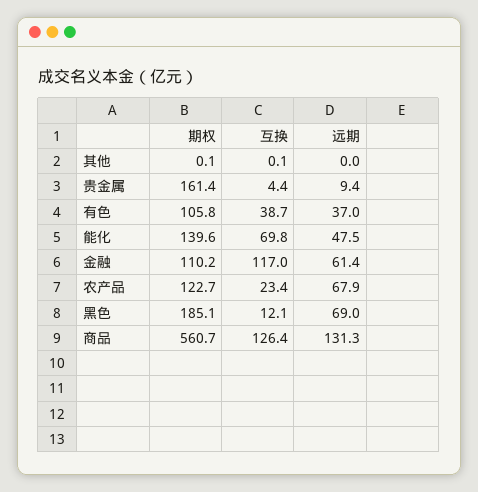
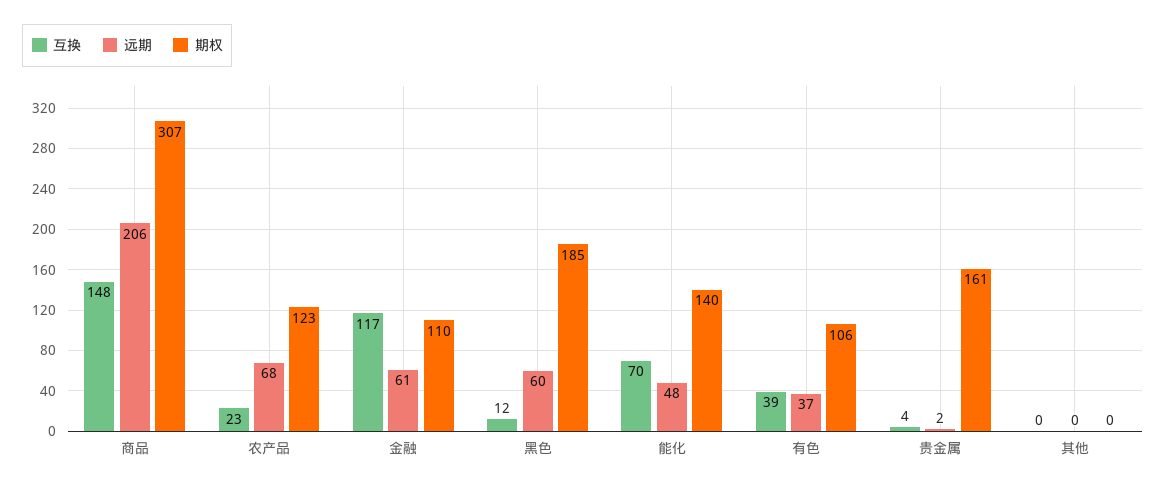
  {
    "期权": {
      "其他": 0.1,
      "贵金属": 161.4,
      "有色": 105.8,
      "能化": 139.6,
      "金融": 110.2,
      "农产品": 122.7,
      "黑色": 185.1,
-     "商品": 560.7
+     "商品": 307
    },
    "互换": {
      "其他": 0.1,
      "贵金属": 4.4,
      "有色": 38.7,
      "能化": 69.8,
      "金融": 117,
      "农产品": 23.4,
      "黑色": 12.1,
-     "商品": 126.4
+     "商品": 148
    },
    "远期": {
      "其他": 0,
-     "贵金属": 9.4,
+     "贵金属": 2,
      "有色": 37,
      "能化": 47.5,
      "金融": 61.4,
      "农产品": 67.9,
-     "黑色": 69,
+     "黑色": 60,
-     "商品": 131.3
+     "商品": 206
    }
  }

